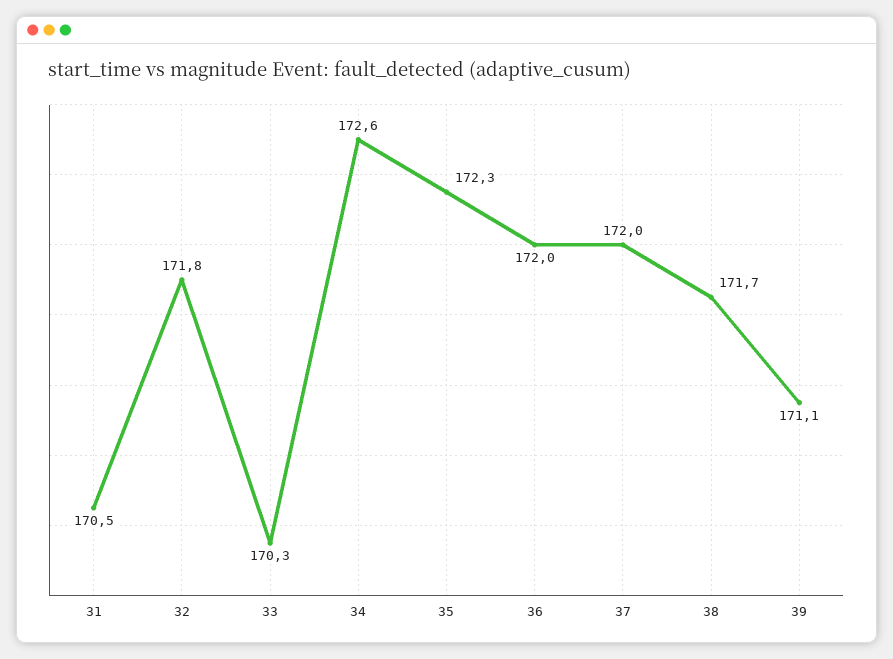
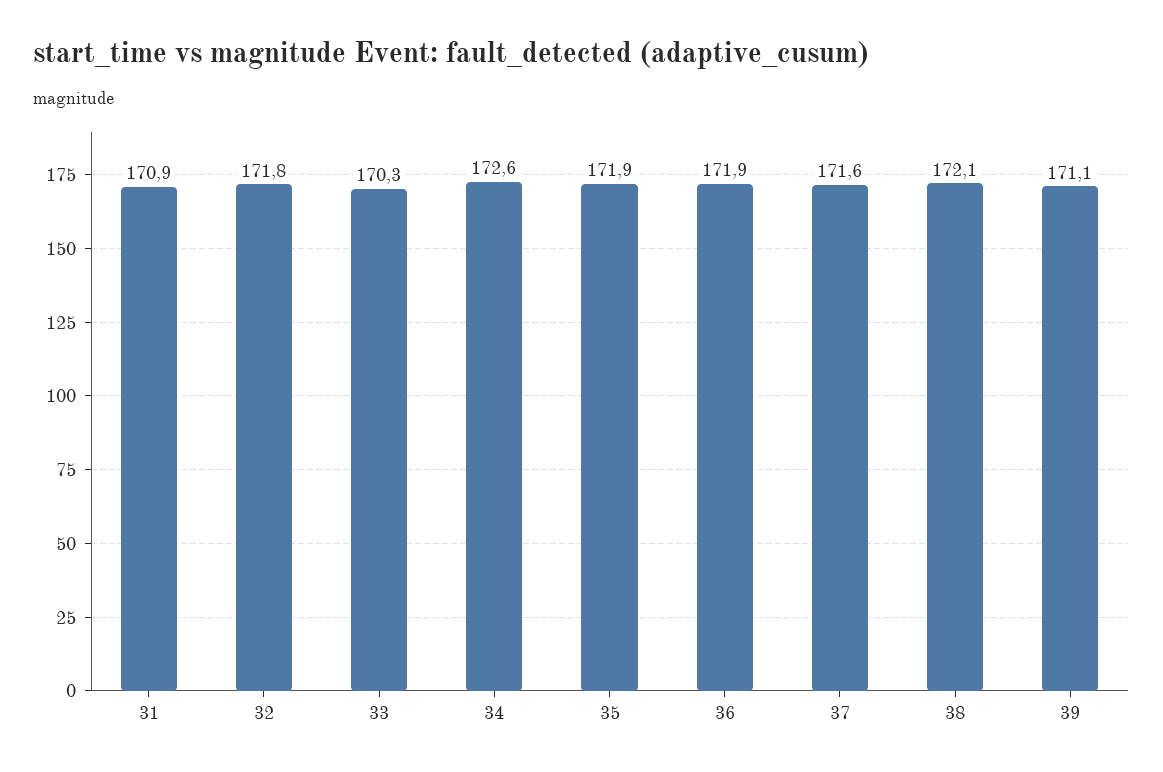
  {
-   "31": 170.5,
+   "31": 170.9,
    "32": 171.8,
    "33": 170.3,
    "34": 172.6,
-   "35": 172.3,
+   "35": 171.9,
-   "36": 172,
+   "36": 171.9,
-   "37": 172,
+   "37": 171.6,
-   "38": 171.7,
+   "38": 172.1,
    "39": 171.1
  }

